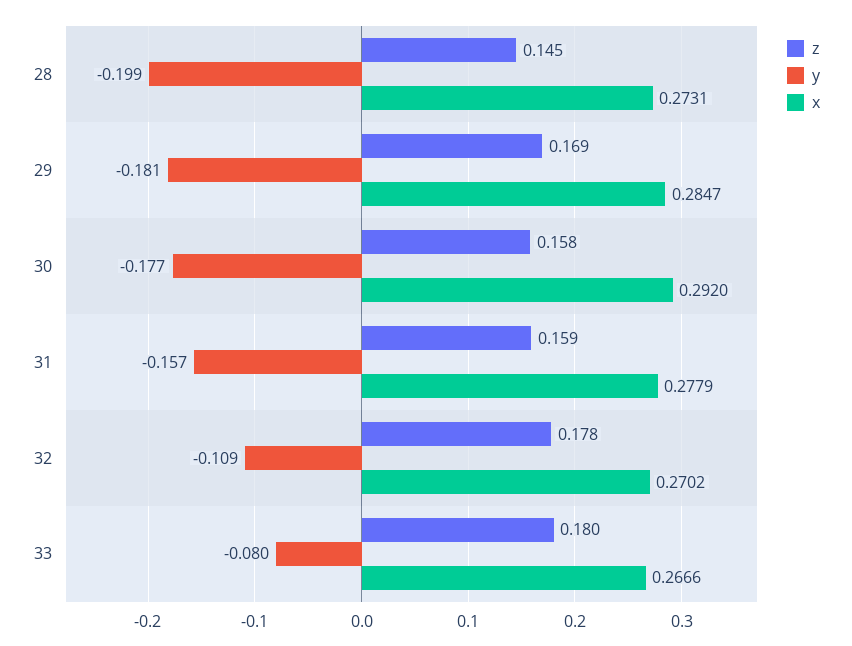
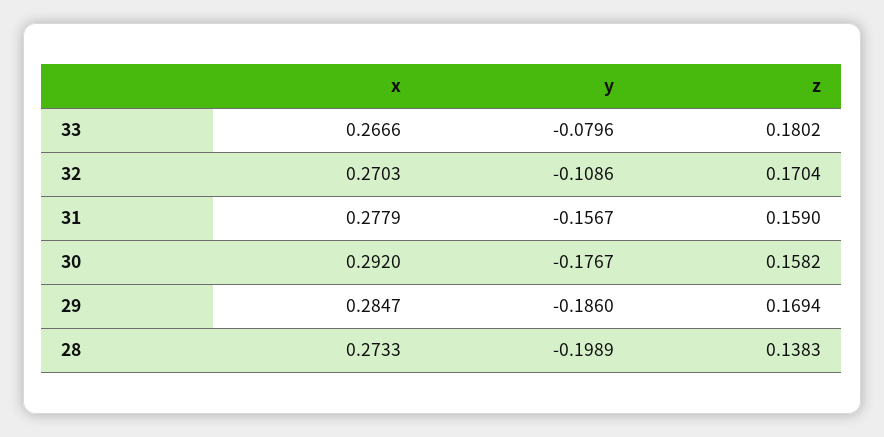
  {
    "z": {
-     "28": 0.145,
+     "28": 0.1383,
      "29": 0.1694,
      "30": 0.1582,
      "31": 0.159,
-     "32": 0.178,
+     "32": 0.1704,
      "33": 0.1802
    },
    "y": {
      "28": -0.1989,
-     "29": -0.181,
+     "29": -0.186,
      "30": -0.1767,
      "31": -0.1567,
      "32": -0.1086,
      "33": -0.0796
    },
    "x": {
-     "28": 0.2731,
+     "28": 0.2733,
      "29": 0.2847,
      "30": 0.292,
      "31": 0.2779,
-     "32": 0.2702,
+     "32": 0.2703,
      "33": 0.2666
    }
  }

